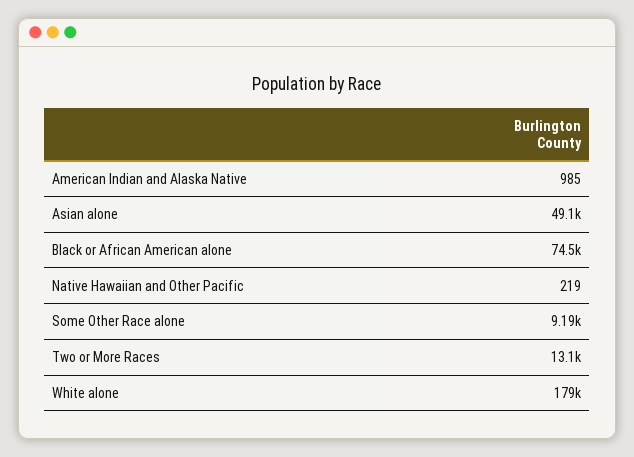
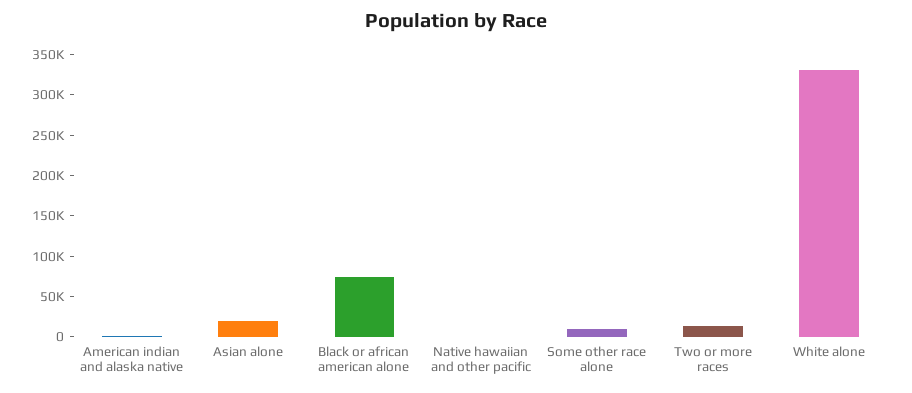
  {
    "American Indian and Alaska Native": 985,
-   "Asian alone": 49100,
+   "Asian alone": 20000,
    "Black or African American alone": 74500,
    "Native Hawaiian and Other Pacific": 219,
    "Some Other Race alone": 9190,
    "Two or More Races": 13100,
-   "White alone": 179000
+   "White alone": 330000
  }

